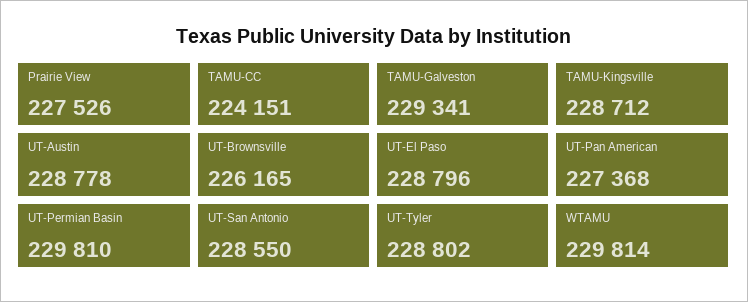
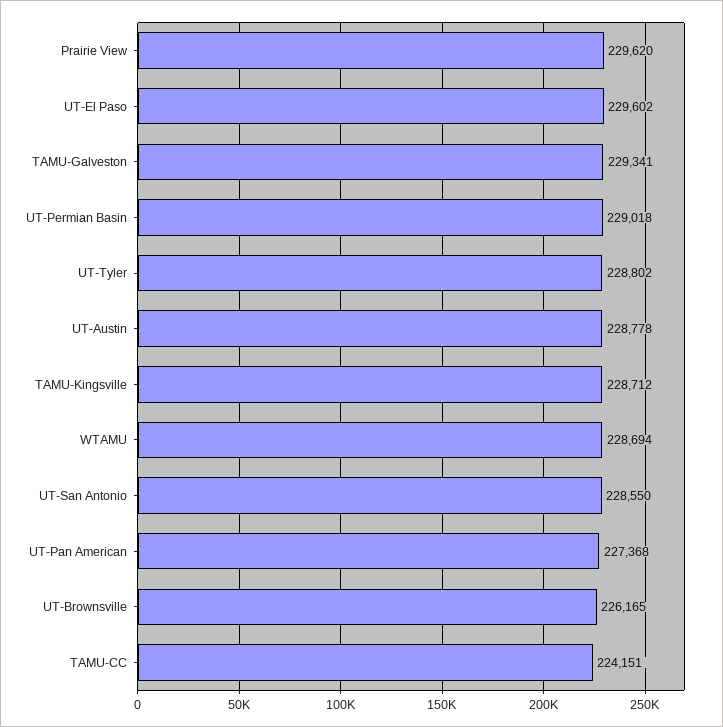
  {
-   "Prairie View": 227526,
+   "Prairie View": 229620,
    "TAMU-CC": 224151,
    "TAMU-Galveston": 229341,
    "TAMU-Kingsville": 228712,
    "UT-Austin": 228778,
    "UT-Brownsville": 226165,
-   "UT-El Paso": 228796,
+   "UT-El Paso": 229602,
    "UT-Pan American": 227368,
-   "UT-Permian Basin": 229810,
+   "UT-Permian Basin": 229018,
    "UT-San Antonio": 228550,
    "UT-Tyler": 228802,
-   "WTAMU": 229814
+   "WTAMU": 228694
  }

